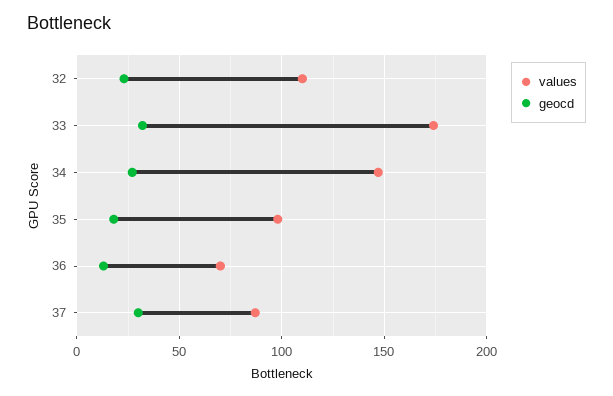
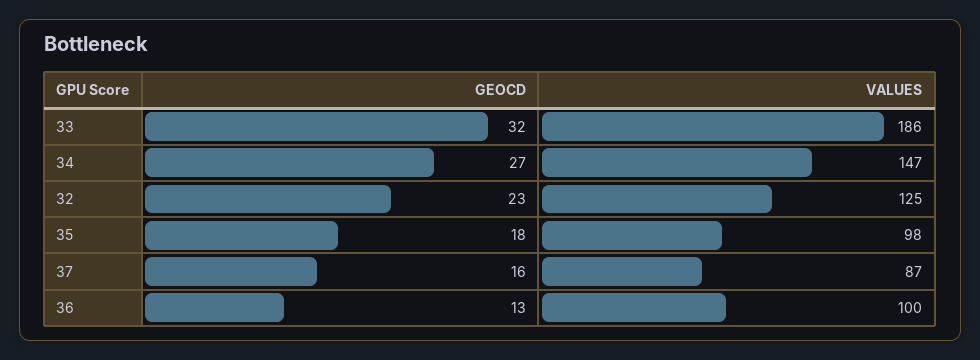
  {
    "values": {
-     "32": 110,
+     "32": 125,
-     "33": 175,
+     "33": 186,
      "34": 147,
      "35": 98,
-     "36": 70,
+     "36": 100,
      "37": 87
    },
    "geocd": {
      "32": 23,
      "33": 32,
      "34": 27,
      "35": 18,
      "36": 13,
-     "37": 30
+     "37": 16
    }
  }

